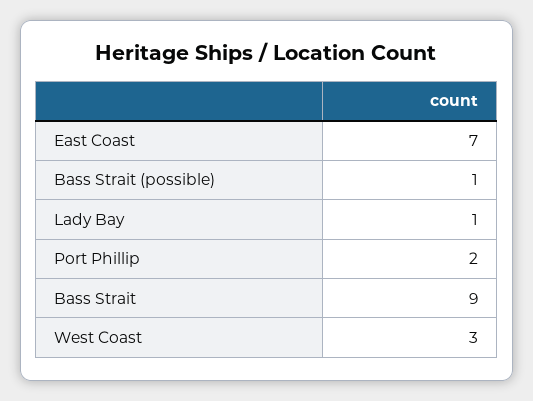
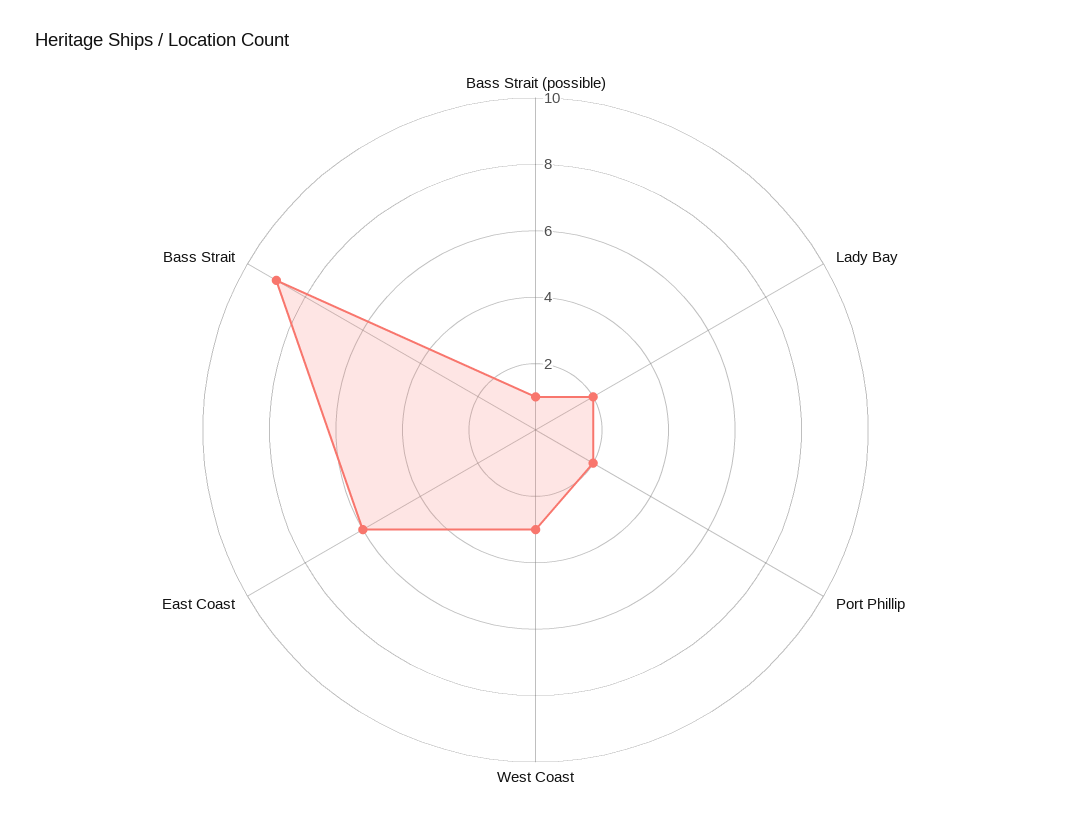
  {
-   "East Coast": 7,
+   "East Coast": 6,
    "Bass Strait (possible)": 1,
-   "Lady Bay": 1,
+   "Lady Bay": 2,
    "Port Phillip": 2,
    "Bass Strait": 9,
    "West Coast": 3
  }

